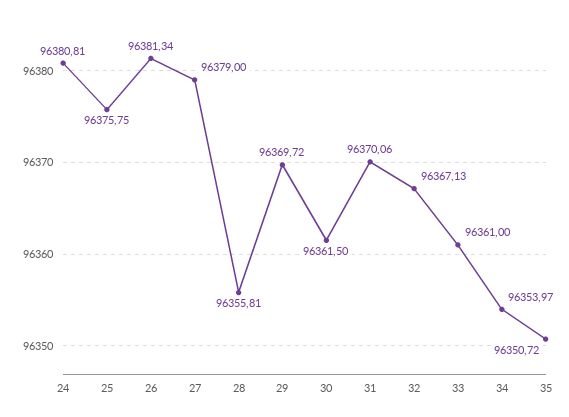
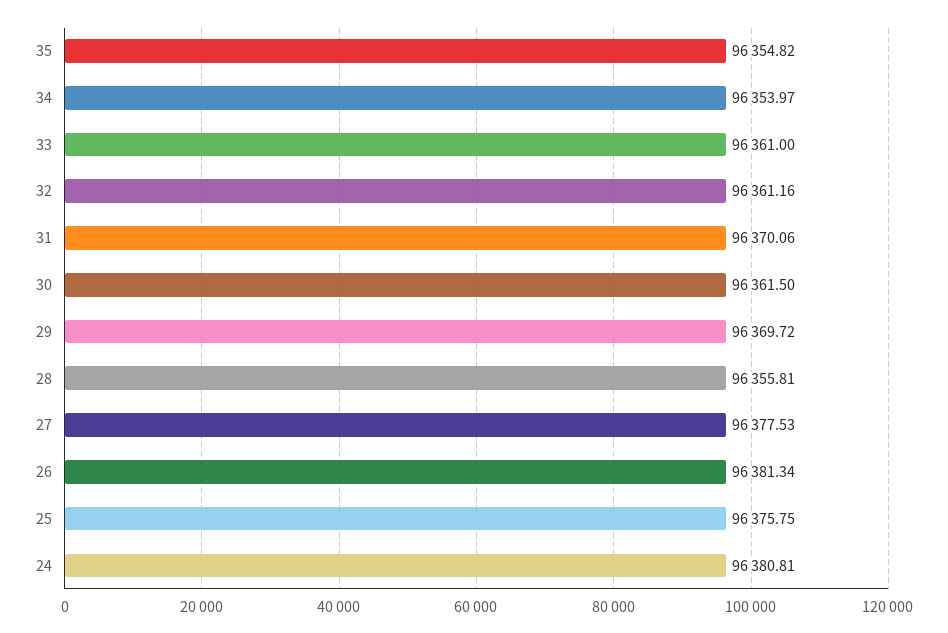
  {
    "24": 96380.81,
    "25": 96375.75,
    "26": 96381.34,
-   "27": 96379,
+   "27": 96377.53,
    "28": 96355.81,
    "29": 96369.72,
    "30": 96361.5,
    "31": 96370.06,
-   "32": 96367.13,
+   "32": 96361.16,
    "33": 96361,
    "34": 96353.97,
-   "35": 96350.72
+   "35": 96354.82
  }

